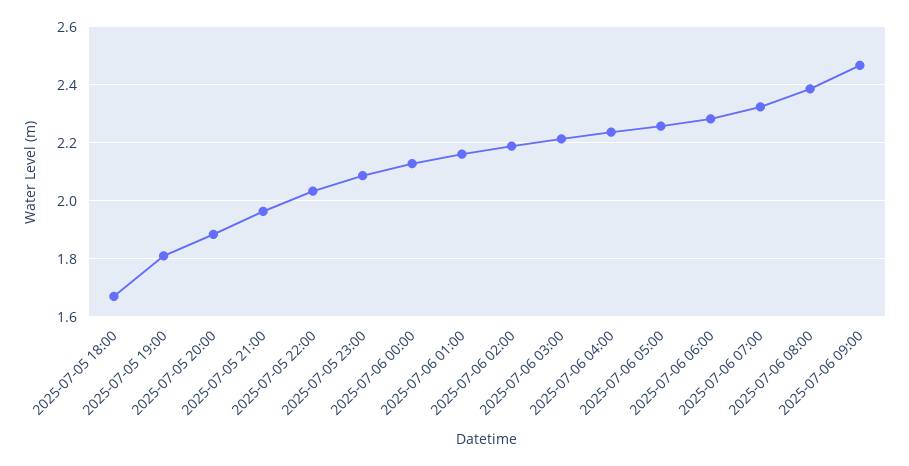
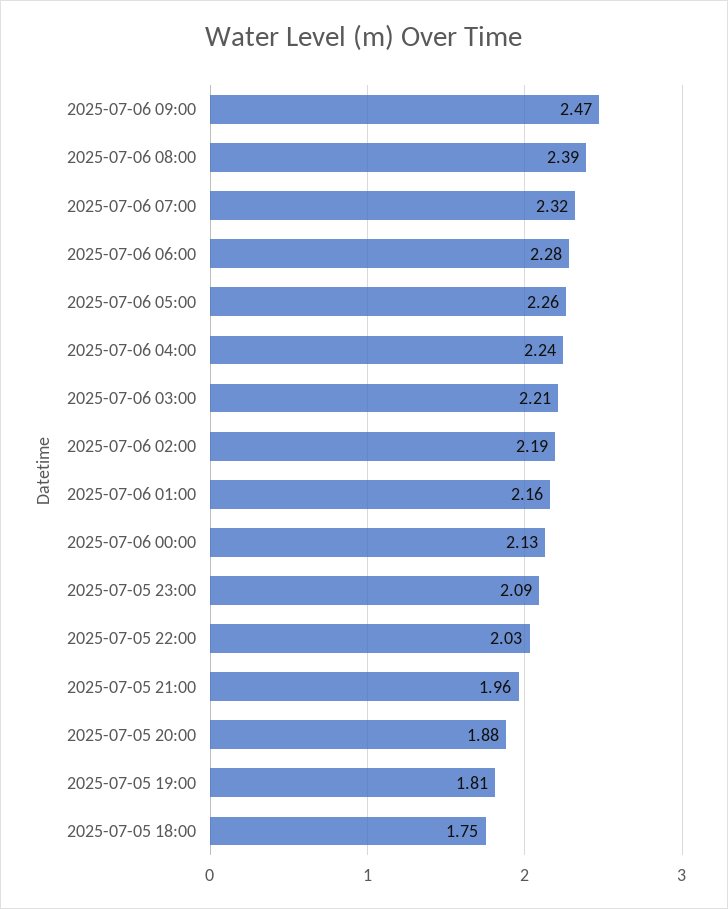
  {
-   "2025-07-05 18:00": 1.675,
+   "2025-07-05 18:00": 1.75,
    "2025-07-05 19:00": 1.81,
    "2025-07-05 20:00": 1.88,
    "2025-07-05 21:00": 1.96,
    "2025-07-05 22:00": 2.03,
    "2025-07-05 23:00": 2.09,
    "2025-07-06 00:00": 2.13,
    "2025-07-06 01:00": 2.16,
    "2025-07-06 02:00": 2.19,
    "2025-07-06 03:00": 2.21,
    "2025-07-06 04:00": 2.24,
    "2025-07-06 05:00": 2.26,
    "2025-07-06 06:00": 2.28,
    "2025-07-06 07:00": 2.32,
    "2025-07-06 08:00": 2.39,
    "2025-07-06 09:00": 2.47
  }

